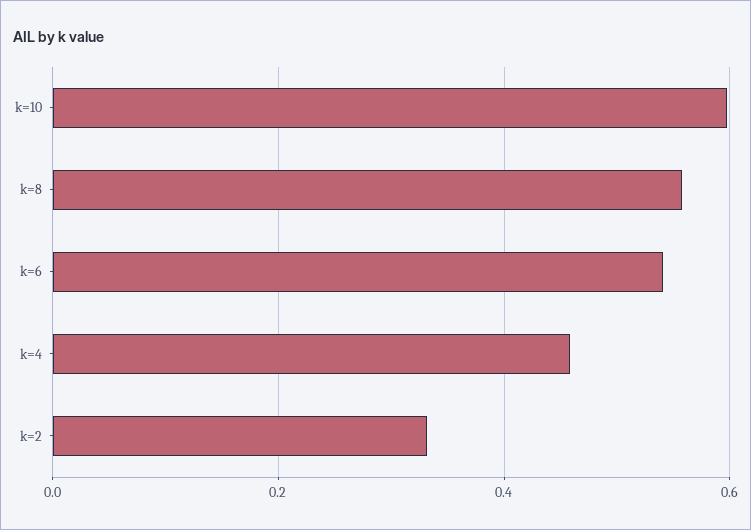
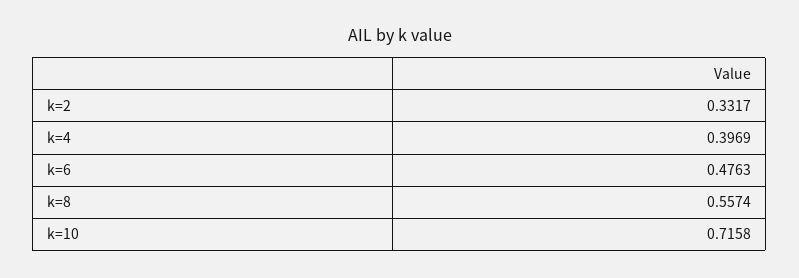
  {
-   "k=10": 0.6,
+   "k=10": 0.7158,
    "k=8": 0.5574,
-   "k=6": 0.54,
+   "k=6": 0.4763,
-   "k=4": 0.46,
+   "k=4": 0.3969,
    "k=2": 0.3317
  }

